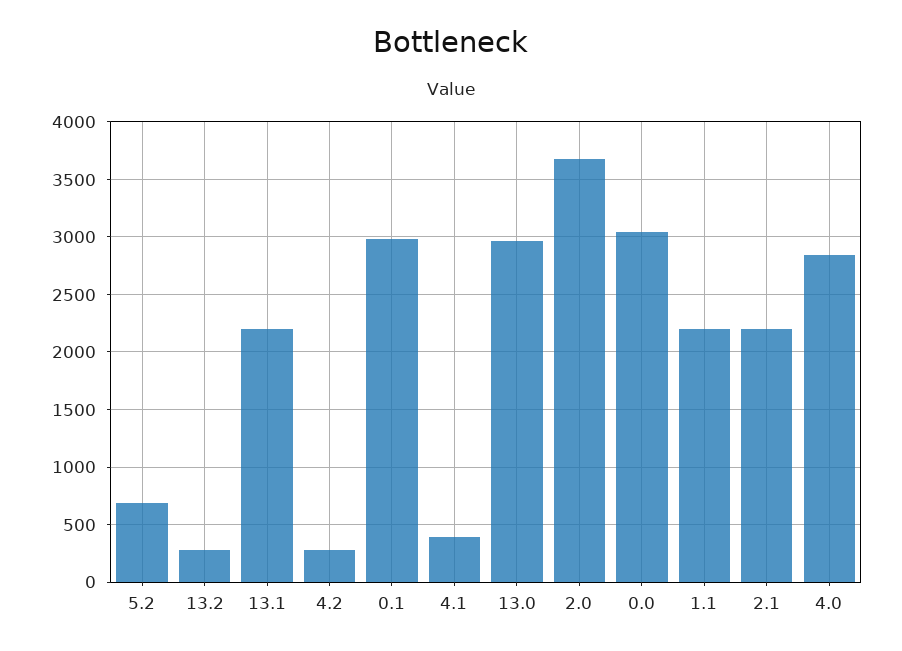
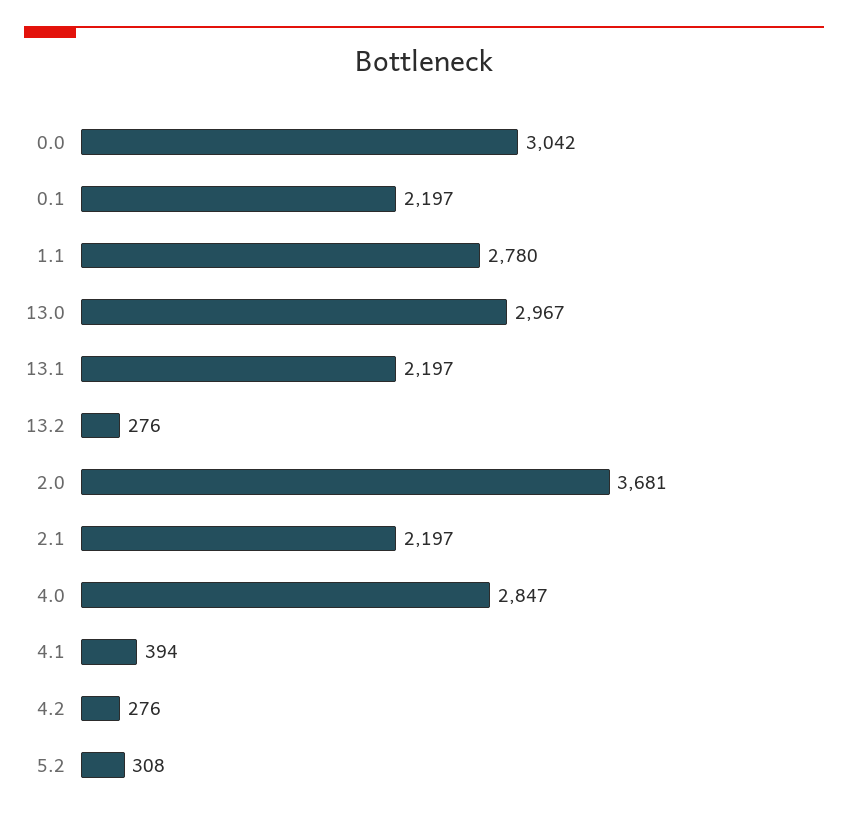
  {
-   "5.2": 700,
+   "5.2": 308,
    "13.2": 276,
    "13.1": 2197,
    "4.2": 276,
-   "0.1": 3000,
+   "0.1": 2197,
    "4.1": 394,
    "13.0": 2967,
    "2.0": 3681,
    "0.0": 3042,
-   "1.1": 2200,
+   "1.1": 2780,
    "2.1": 2197,
    "4.0": 2847
  }

